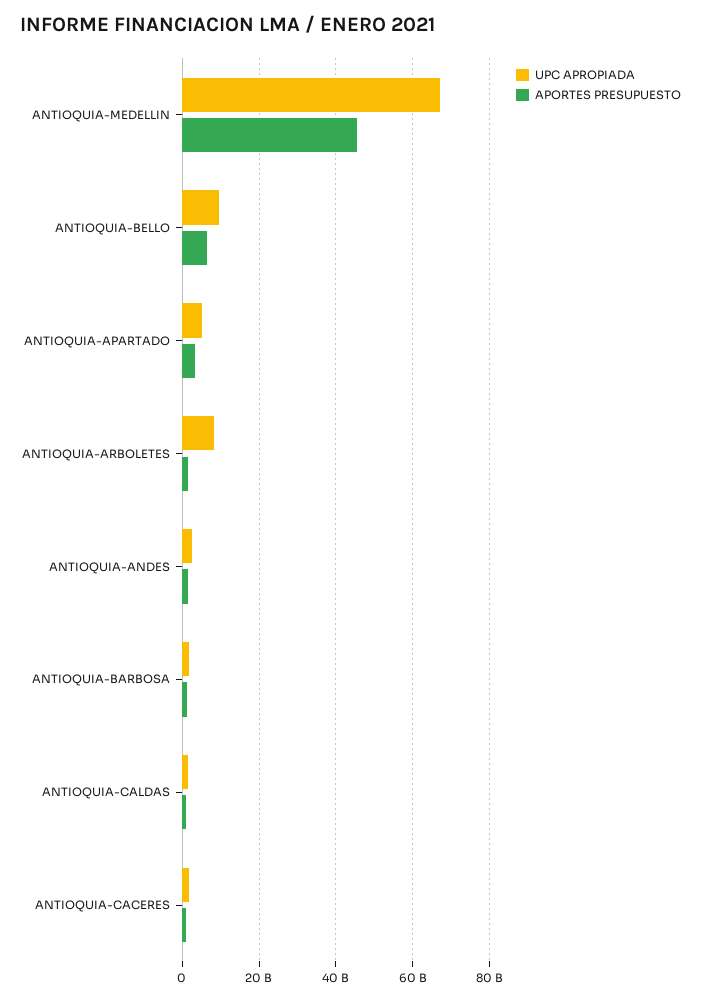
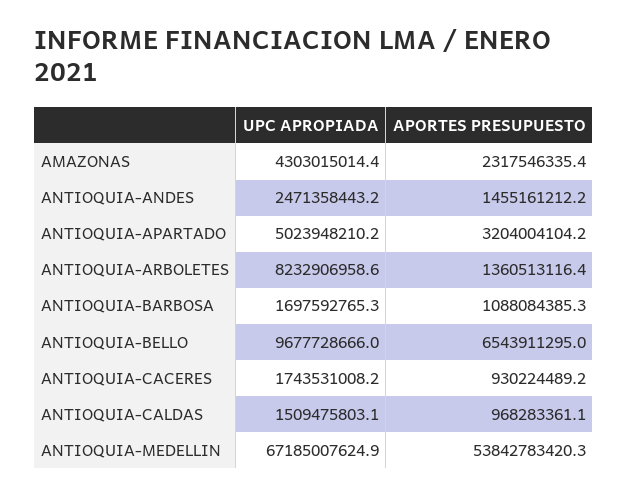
  {
    "UPC APROPIADA": {
      "ANTIOQUIA-MEDELLIN": 67185007624.9,
      "ANTIOQUIA-BELLO": 9677728666,
      "ANTIOQUIA-APARTADO": 5023948210.2,
      "ANTIOQUIA-ARBOLETES": 8232906958.6,
      "ANTIOQUIA-ANDES": 2471358443.2,
      "ANTIOQUIA-BARBOSA": 1697592765.3,
      "ANTIOQUIA-CALDAS": 1509475803.1,
-     "ANTIOQUIA-CACERES": 1743531008.2
+     "ANTIOQUIA-CACERES": 1743531008.2,
+     "AMAZONAS": 4303015014.4
    },
    "APORTES PRESUPUESTO": {
-     "ANTIOQUIA-MEDELLIN": 46000000000,
+     "ANTIOQUIA-MEDELLIN": 53842783420.3,
      "ANTIOQUIA-BELLO": 6543911295,
      "ANTIOQUIA-APARTADO": 3204004104.2,
      "ANTIOQUIA-ARBOLETES": 1360513116.4,
      "ANTIOQUIA-ANDES": 1455161212.2,
      "ANTIOQUIA-BARBOSA": 1088084385.3,
      "ANTIOQUIA-CALDAS": 968283361.1,
-     "ANTIOQUIA-CACERES": 930224489.2
+     "ANTIOQUIA-CACERES": 930224489.2,
+     "AMAZONAS": 2317546335.4
    }
  }

